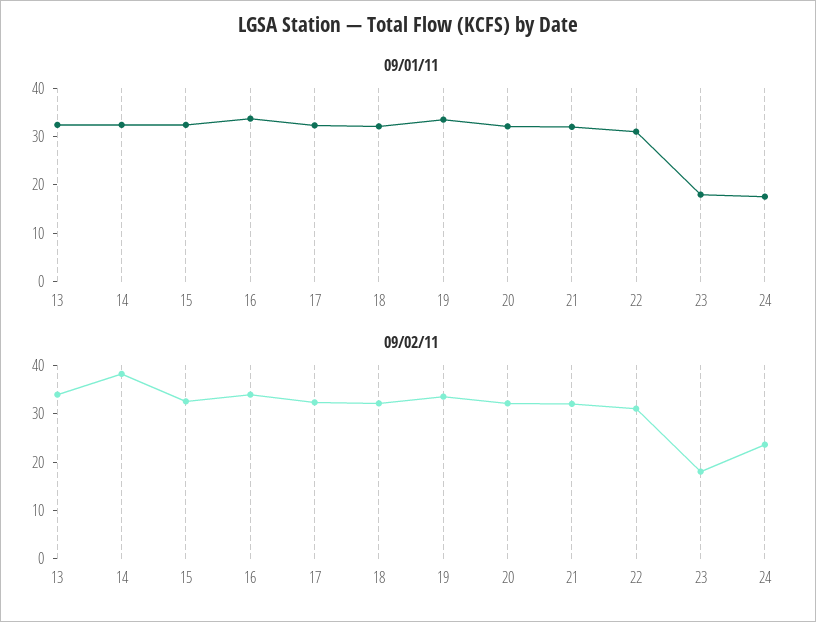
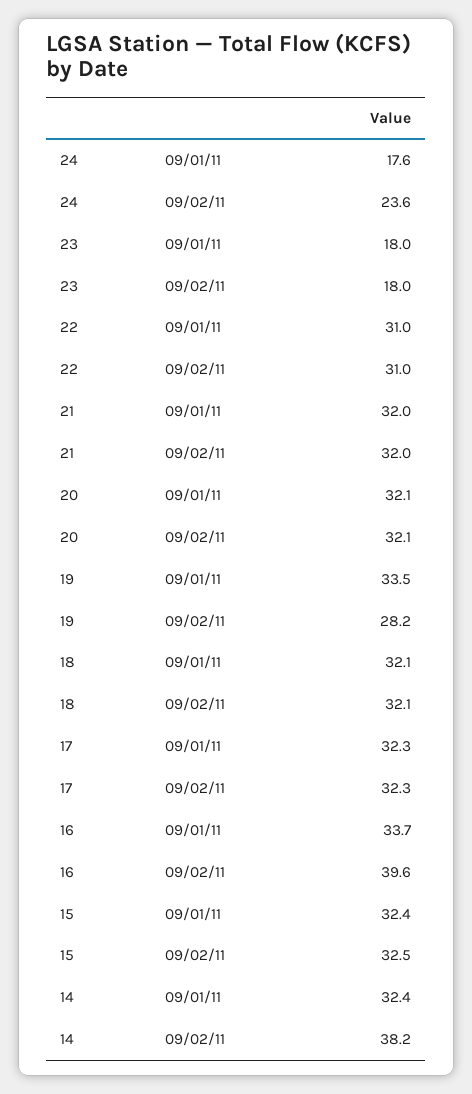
  {
    "09/01/11": {
-     "13": 32,
      "14": 32.4,
      "15": 32.4,
      "16": 33.7,
      "17": 32.3,
      "18": 32.1,
      "19": 33.5,
      "20": 32.1,
      "21": 32,
      "22": 31,
      "23": 18,
      "24": 17.6
    },
    "09/02/11": {
-     "13": 34,
      "14": 38.2,
      "15": 32.5,
-     "16": 34,
+     "16": 39.6,
      "17": 32.3,
      "18": 32.1,
-     "19": 34,
+     "19": 28.2,
      "20": 32.1,
      "21": 32,
      "22": 31,
      "23": 18,
      "24": 23.6
    }
  }

